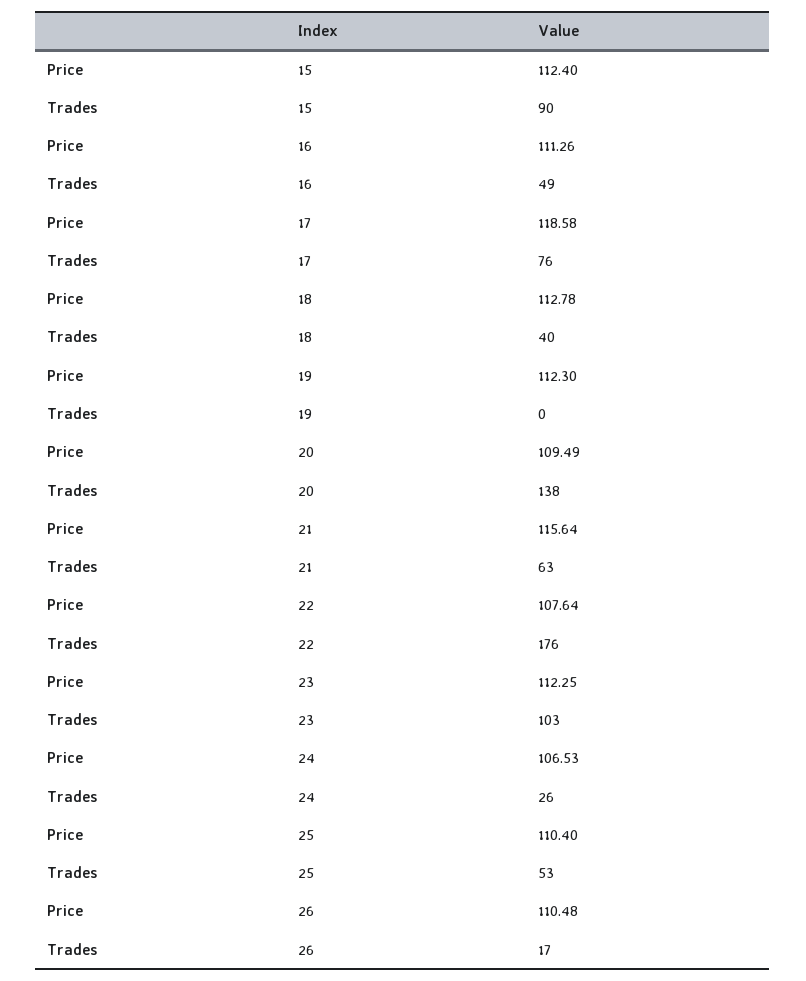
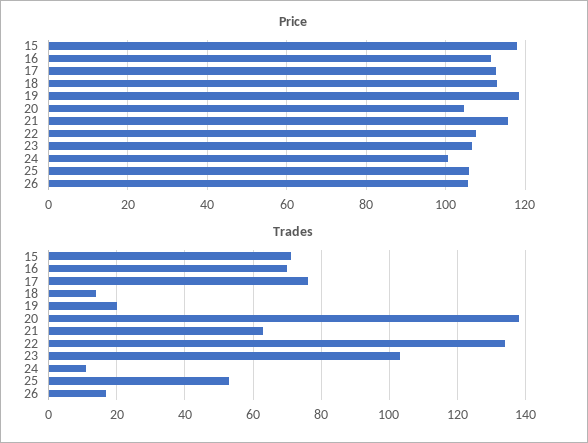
  {
    "Price": {
-     "15": 112.4,
+     "15": 118,
      "16": 111.26,
-     "17": 118.58,
+     "17": 112,
      "18": 112.78,
-     "19": 112.3,
+     "19": 118,
-     "20": 109.49,
+     "20": 104,
      "21": 115.64,
      "22": 107.64,
-     "23": 112.25,
+     "23": 106,
-     "24": 106.53,
+     "24": 100,
-     "25": 110.4,
+     "25": 106,
-     "26": 110.48
+     "26": 106
    },
    "Trades": {
-     "15": 90,
+     "15": 70,
-     "16": 49,
+     "16": 70,
      "17": 76,
-     "18": 40,
+     "18": 15,
-     "19": 0,
+     "19": 20,
      "20": 138,
      "21": 63,
-     "22": 176,
+     "22": 135,
      "23": 103,
-     "24": 26,
+     "24": 10,
      "25": 53,
      "26": 17
    }
  }

